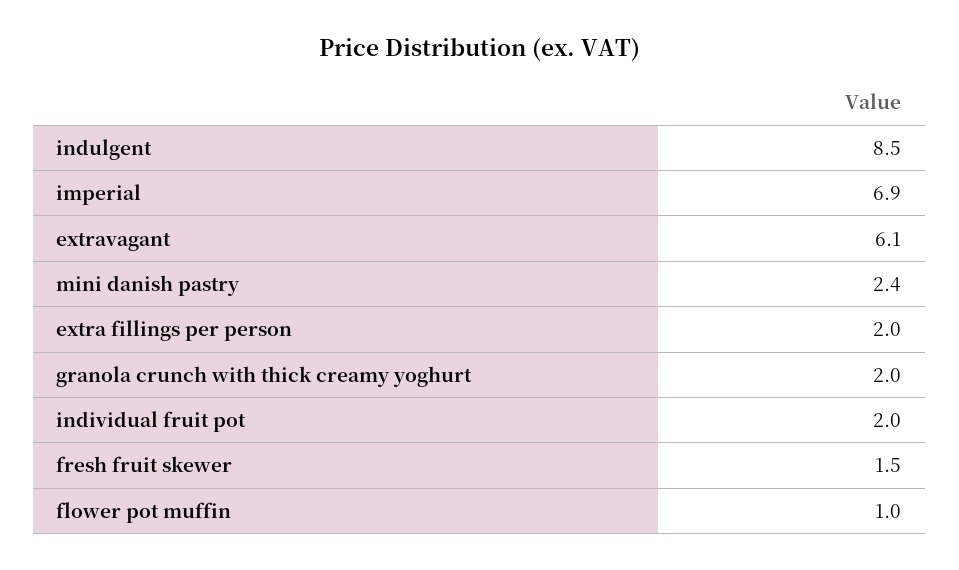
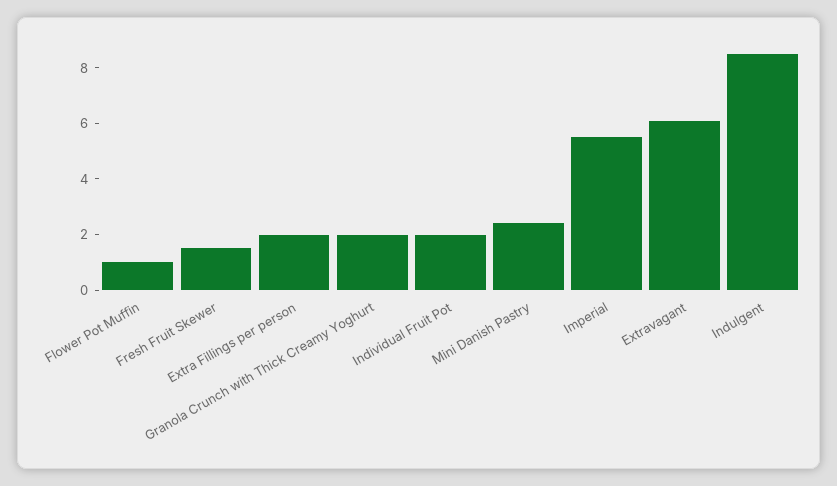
  {
    "indulgent": 8.5,
-   "imperial": 6.9,
+   "imperial": 5.5,
    "extravagant": 6.1,
    "mini danish pastry": 2.4,
    "extra fillings per person": 2,
    "granola crunch with thick creamy yoghurt": 2,
    "individual fruit pot": 2,
    "fresh fruit skewer": 1.5,
    "flower pot muffin": 1
  }

